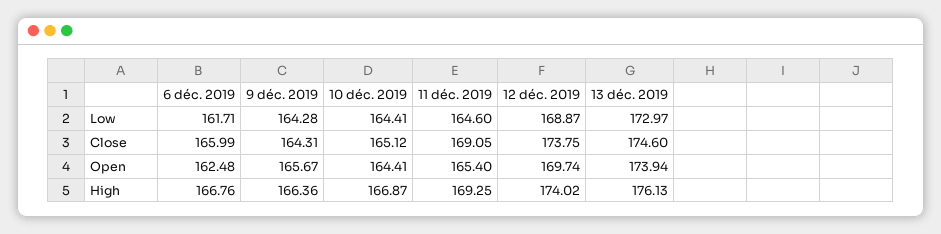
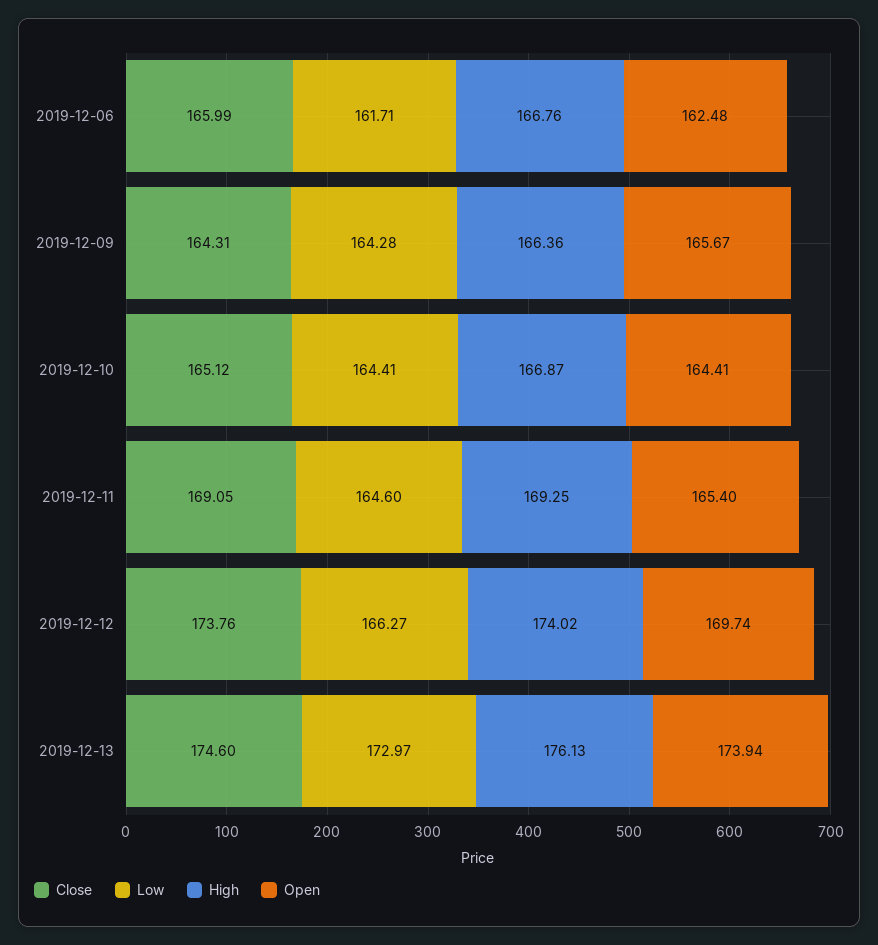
  {
    "Low": {
      "6 déc. 2019": 161.71,
      "9 déc. 2019": 164.28,
      "10 déc. 2019": 164.41,
      "11 déc. 2019": 164.6,
-     "12 déc. 2019": 168.87,
+     "12 déc. 2019": 166.27,
      "13 déc. 2019": 172.97
    },
    "Close": {
      "6 déc. 2019": 165.99,
      "9 déc. 2019": 164.31,
      "10 déc. 2019": 165.12,
      "11 déc. 2019": 169.05,
-     "12 déc. 2019": 173.75,
+     "12 déc. 2019": 173.76,
      "13 déc. 2019": 174.6
    },
    "Open": {
      "6 déc. 2019": 162.48,
      "9 déc. 2019": 165.67,
      "10 déc. 2019": 164.41,
      "11 déc. 2019": 165.4,
      "12 déc. 2019": 169.74,
      "13 déc. 2019": 173.94
    },
    "High": {
      "6 déc. 2019": 166.76,
      "9 déc. 2019": 166.36,
      "10 déc. 2019": 166.87,
      "11 déc. 2019": 169.25,
      "12 déc. 2019": 174.02,
      "13 déc. 2019": 176.13
    }
  }

